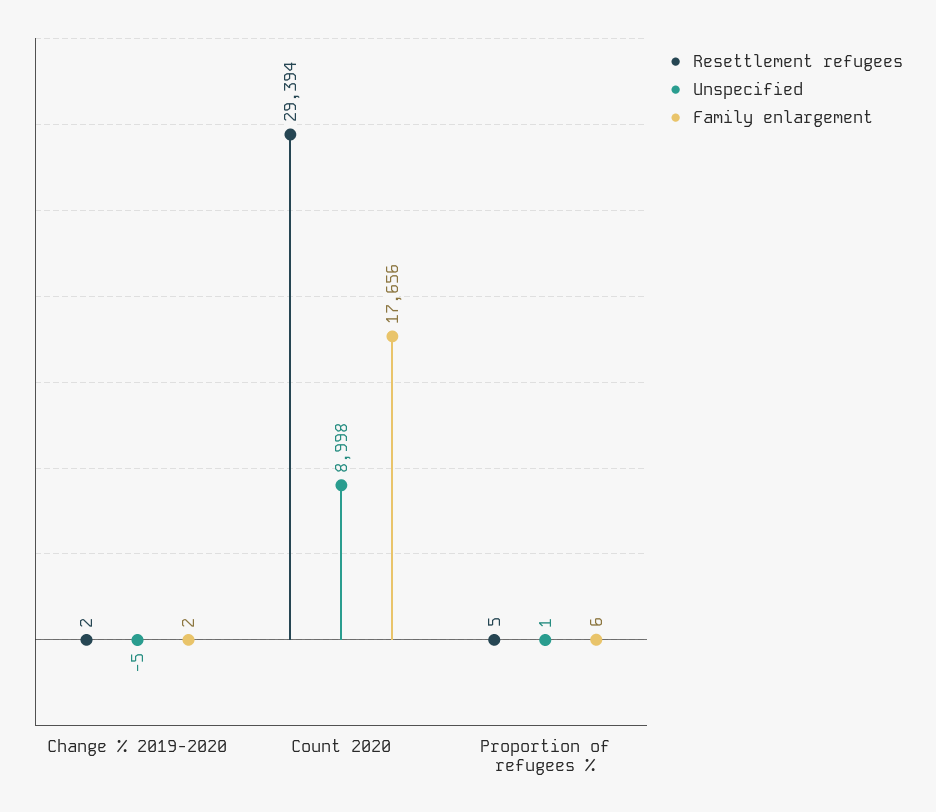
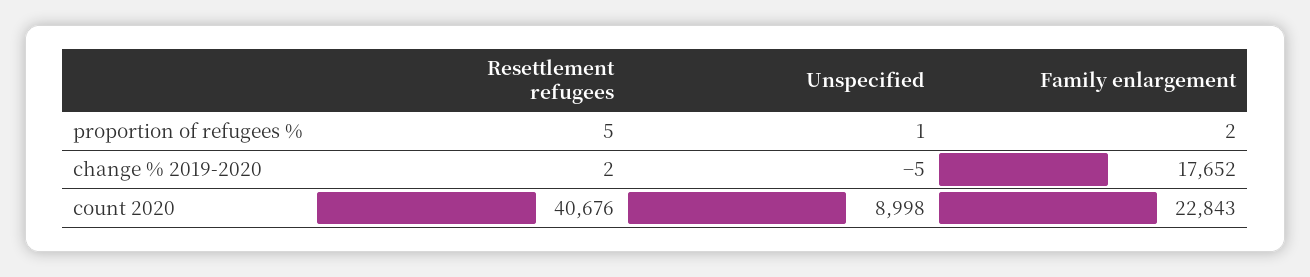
  {
    "Resettlement refugees": {
      "Change % 2019-2020": 2,
-     "Count 2020": 29394,
+     "Count 2020": 40676,
      "Proportion of refugees %": 5
    },
    "Unspecified": {
      "Change % 2019-2020": -5,
      "Count 2020": 8998,
      "Proportion of refugees %": 1
    },
    "Family enlargement": {
-     "Change % 2019-2020": 2,
+     "Change % 2019-2020": 17652,
-     "Count 2020": 17656,
+     "Count 2020": 22843,
-     "Proportion of refugees %": 6
+     "Proportion of refugees %": 2
    }
  }

